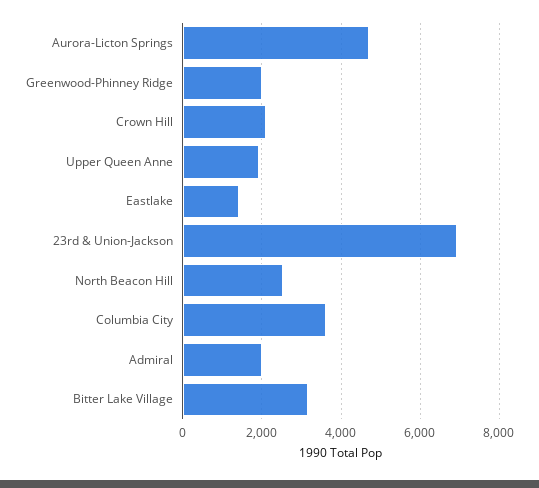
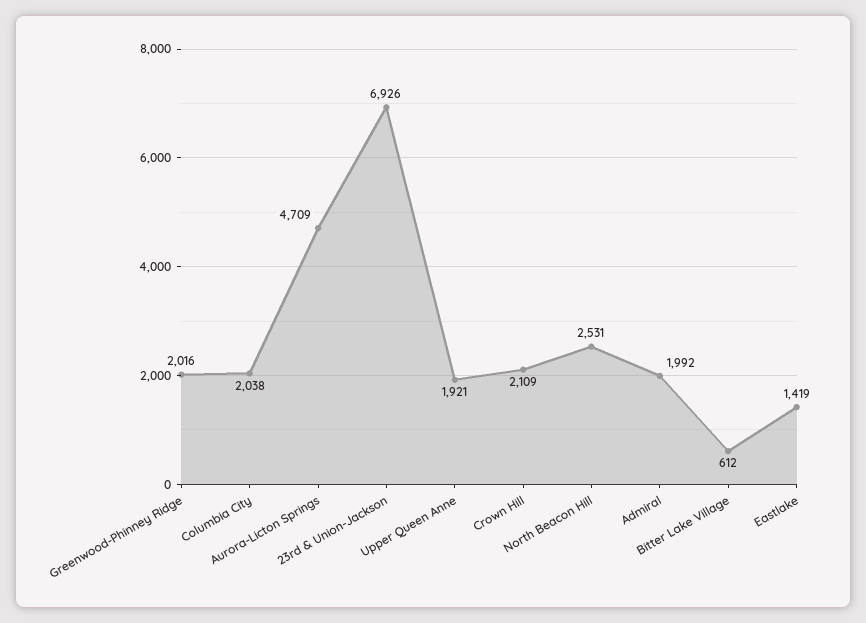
  {
    "Aurora-Licton Springs": 4709,
    "Greenwood-Phinney Ridge": 2016,
    "Crown Hill": 2109,
    "Upper Queen Anne": 1921,
    "Eastlake": 1419,
    "23rd & Union-Jackson": 6926,
    "North Beacon Hill": 2531,
-   "Columbia City": 3600,
+   "Columbia City": 2038,
    "Admiral": 1992,
-   "Bitter Lake Village": 3200
+   "Bitter Lake Village": 612
  }

